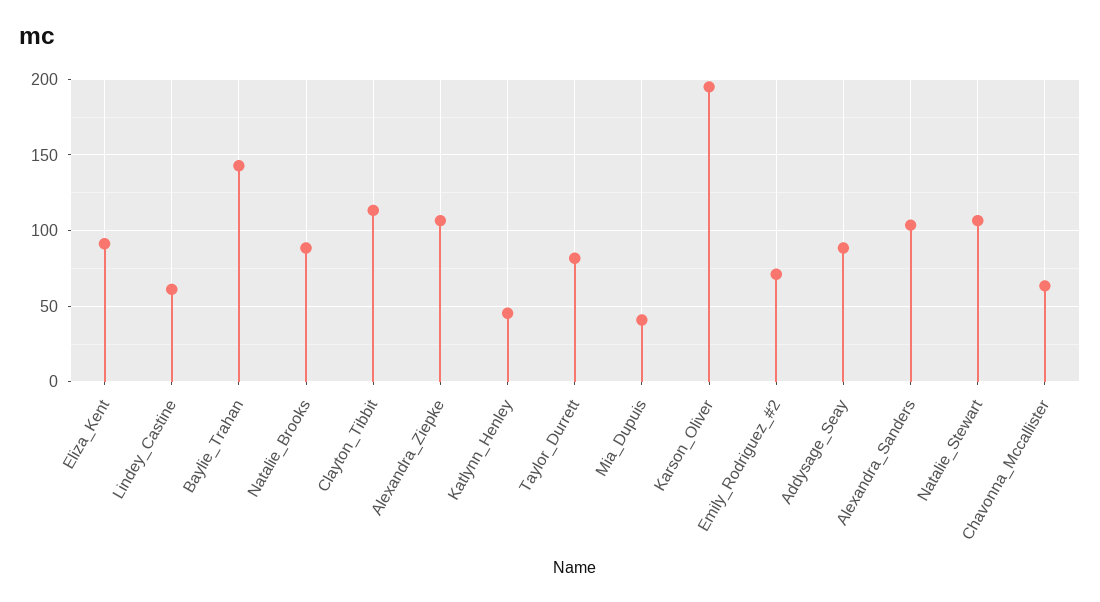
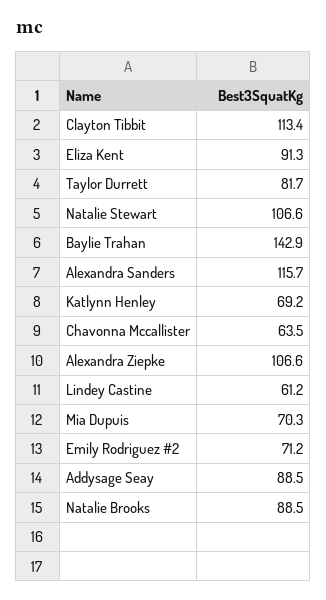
  {
    "Eliza_Kent": 91.3,
    "Lindey_Castine": 61.2,
    "Baylie_Trahan": 142.9,
    "Natalie_Brooks": 88.5,
    "Clayton_Tibbit": 113.4,
    "Alexandra_Ziepke": 106.6,
-   "Katlynn_Henley": 45,
+   "Katlynn_Henley": 69.2,
    "Taylor_Durrett": 81.7,
-   "Mia_Dupuis": 40,
+   "Mia_Dupuis": 70.3,
-   "Karson_Oliver": 195,
    "Emily_Rodriguez_#2": 71.2,
    "Addysage_Seay": 88.5,
-   "Alexandra_Sanders": 105,
+   "Alexandra_Sanders": 115.7,
    "Natalie_Stewart": 106.6,
    "Chavonna_Mccallister": 63.5
  }

